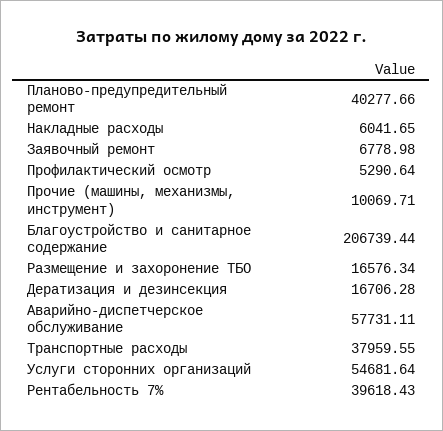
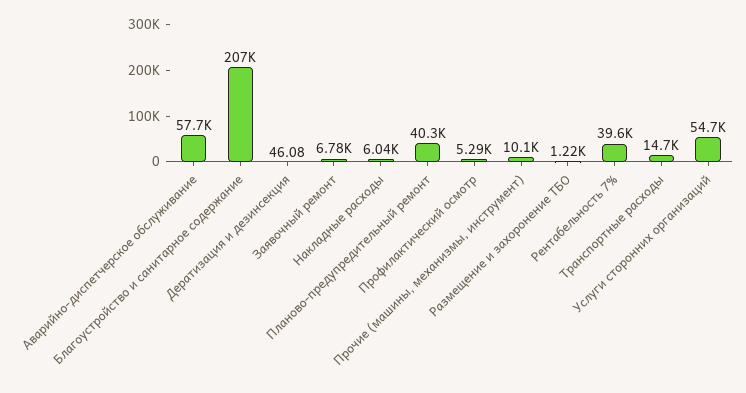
  {
    "Планово-предупредительный ремонт": 40277.66,
    "Накладные расходы": 6041.65,
    "Заявочный ремонт": 6778.98,
    "Профилактический осмотр": 5290.64,
    "Прочие (машины, механизмы, инструмент)": 10069.71,
    "Благоустройство и санитарное содержание": 206739.44,
-   "Размещение и захоронение ТБО": 16576.34,
+   "Размещение и захоронение ТБО": 1220,
-   "Дератизация и дезинсекция": 16706.28,
+   "Дератизация и дезинсекция": 46.08,
    "Аварийно-диспетчерское обслуживание": 57731.11,
-   "Транспортные расходы": 37959.55,
+   "Транспортные расходы": 14700,
    "Услуги сторонних организаций": 54681.64,
    "Рентабельность 7%": 39618.43
  }

